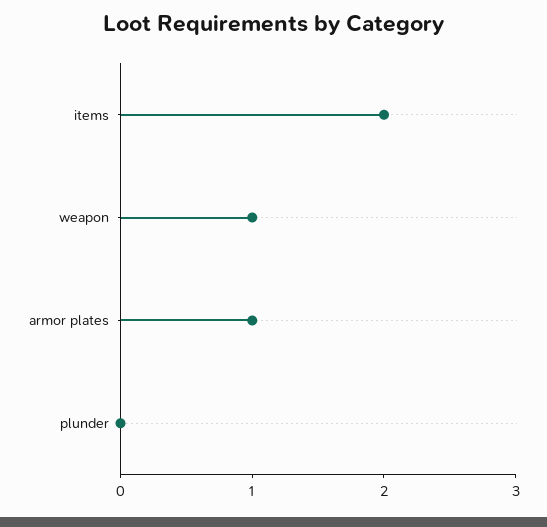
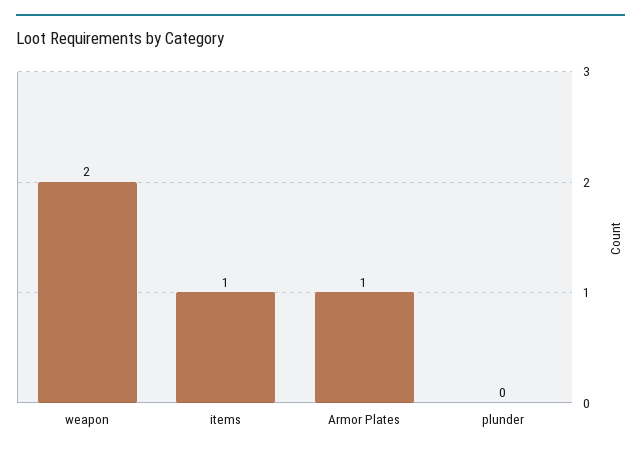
  {
-   "items": 2,
+   "items": 1,
-   "weapon": 1,
+   "weapon": 2,
    "armor plates": 1,
    "plunder": 0
  }

